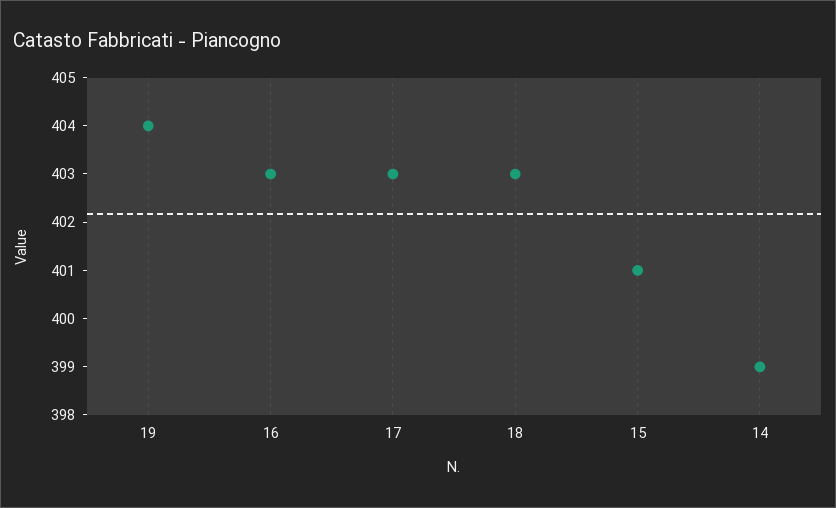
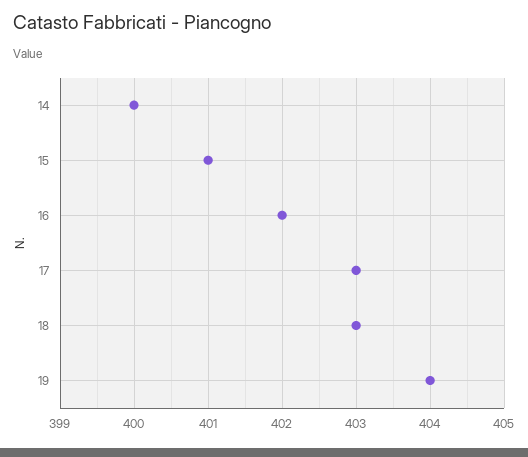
  {
    "19": 404,
-   "16": 403,
+   "16": 402,
    "17": 403,
    "18": 403,
    "15": 401,
-   "14": 399
+   "14": 400
  }

